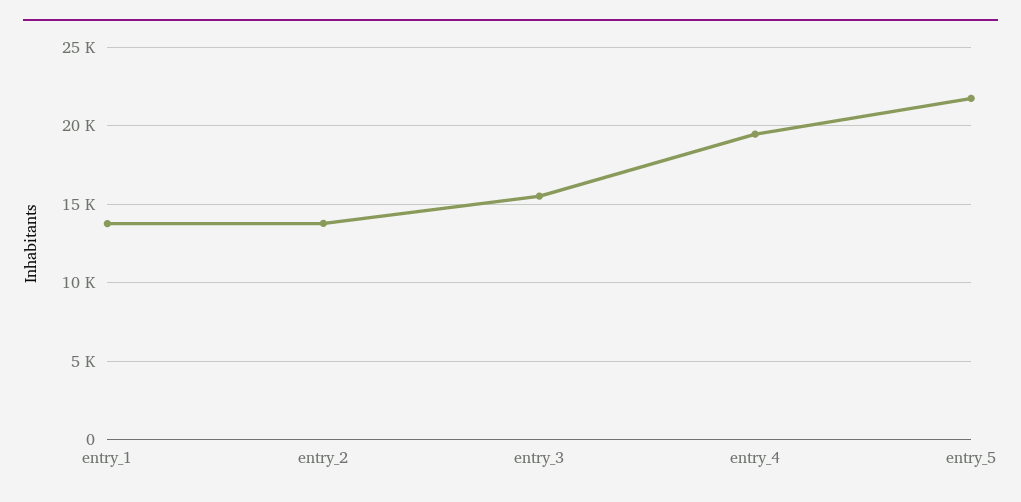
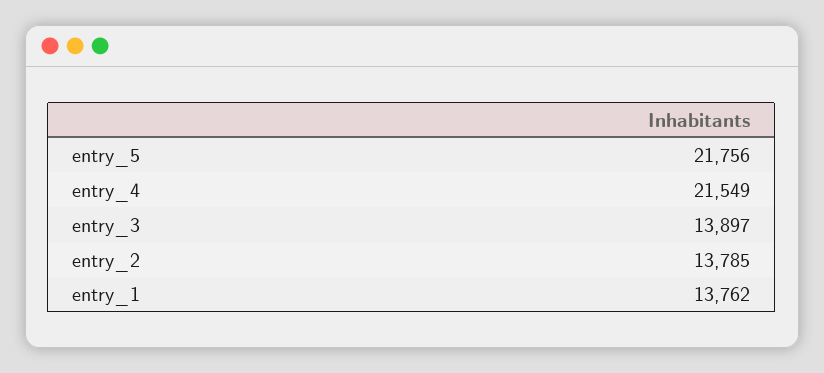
  {
    "entry_1": 13762,
    "entry_2": 13785,
-   "entry_3": 15500,
+   "entry_3": 13897,
-   "entry_4": 19500,
+   "entry_4": 21549,
    "entry_5": 21756
  }

